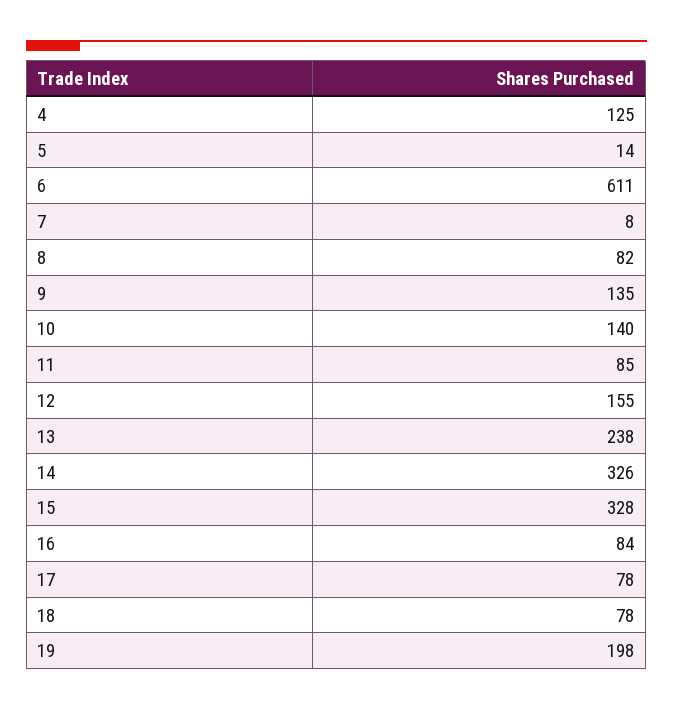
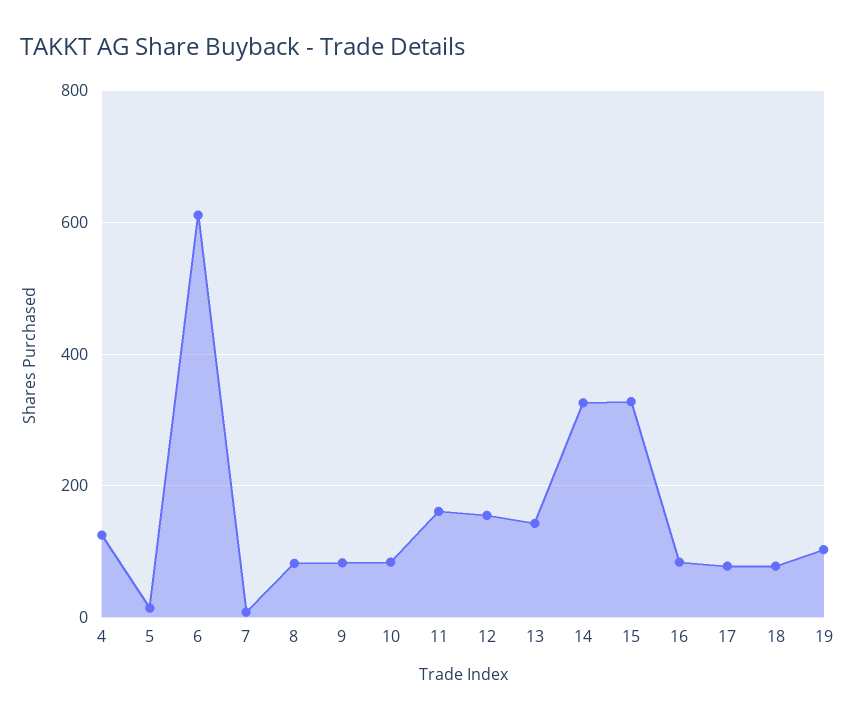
  {
    "4": 125,
    "5": 14,
    "6": 611,
    "7": 8,
    "8": 82,
-   "9": 135,
+   "9": 80,
-   "10": 140,
+   "10": 80,
-   "11": 85,
+   "11": 160,
    "12": 155,
-   "13": 238,
+   "13": 140,
    "14": 326,
    "15": 328,
    "16": 84,
    "17": 78,
    "18": 78,
-   "19": 198
+   "19": 100
  }

